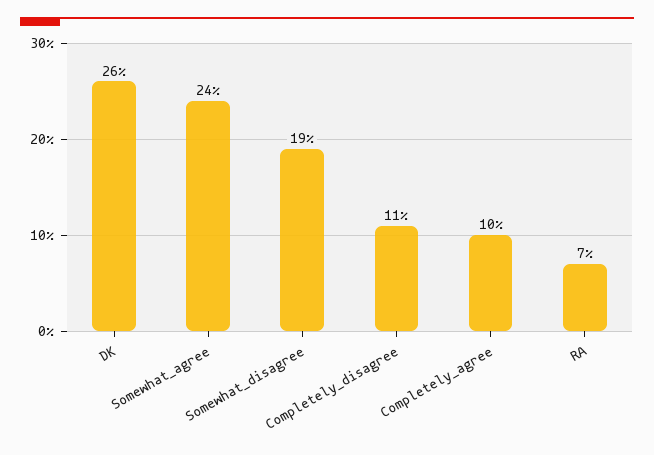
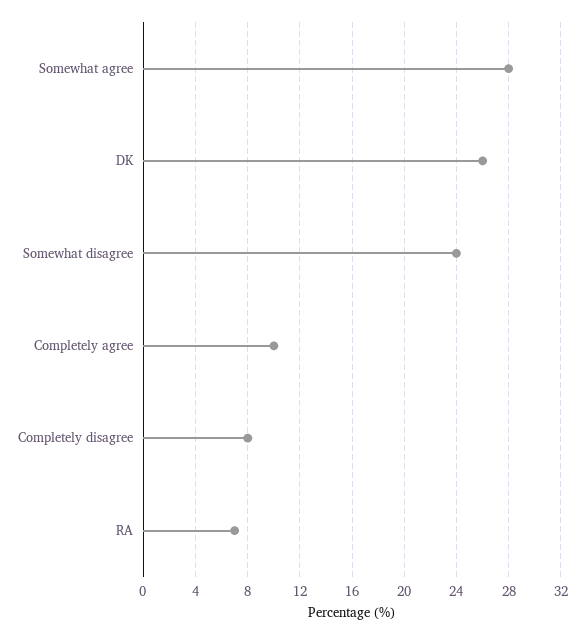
  {
    "DK": 26,
-   "Somewhat_agree": 24,
+   "Somewhat_agree": 28,
-   "Somewhat_disagree": 19,
+   "Somewhat_disagree": 24,
-   "Completely_disagree": 11,
+   "Completely_disagree": 8,
    "Completely_agree": 10,
    "RA": 7
  }

